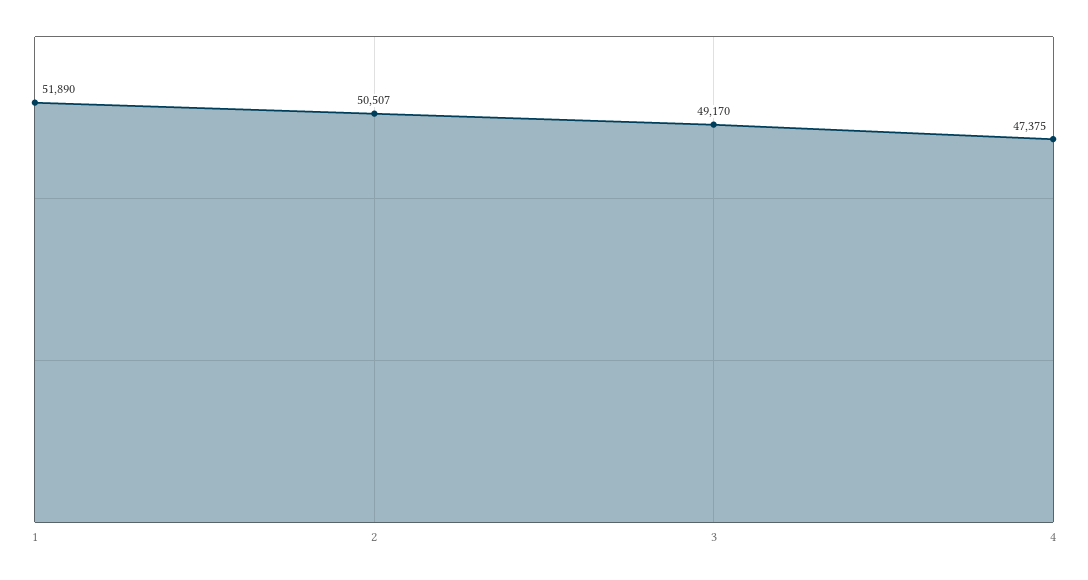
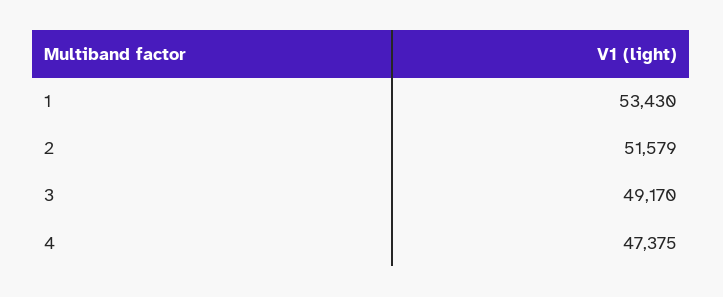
  {
-   "1": 51890,
+   "1": 53430,
-   "2": 50507,
+   "2": 51579,
    "3": 49170,
    "4": 47375
  }

